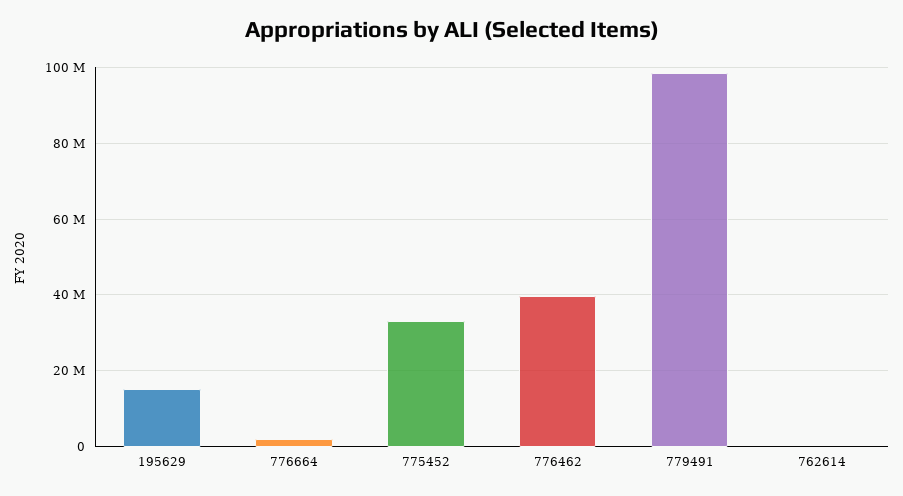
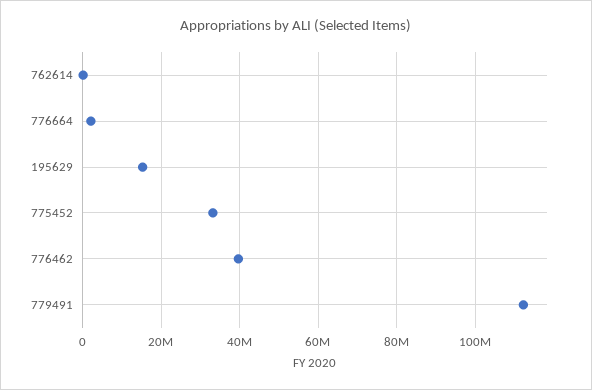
  {
    "195629": 16000000,
    "776664": 2000000,
    "775452": 34000000,
    "776462": 40000000,
-   "779491": 98000000,
+   "779491": 112000000,
    "762614": 0
  }

